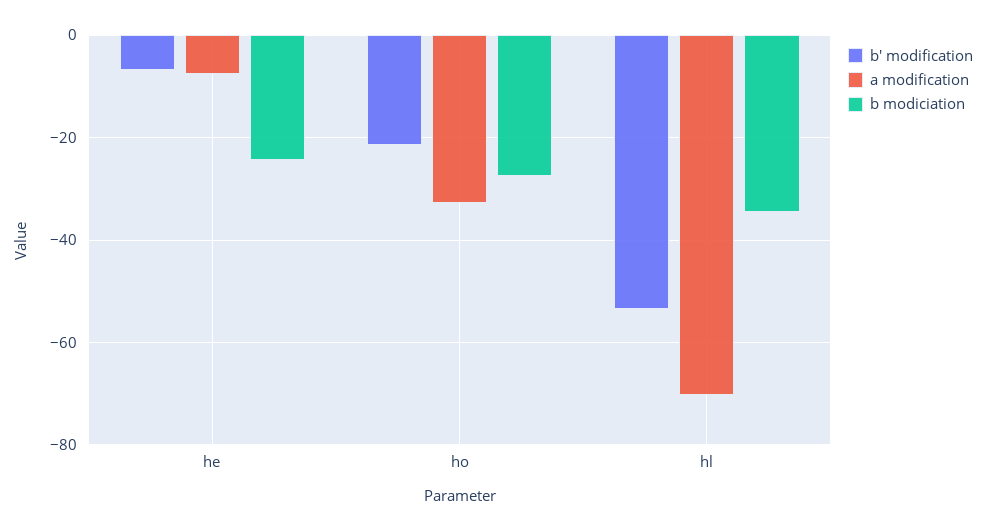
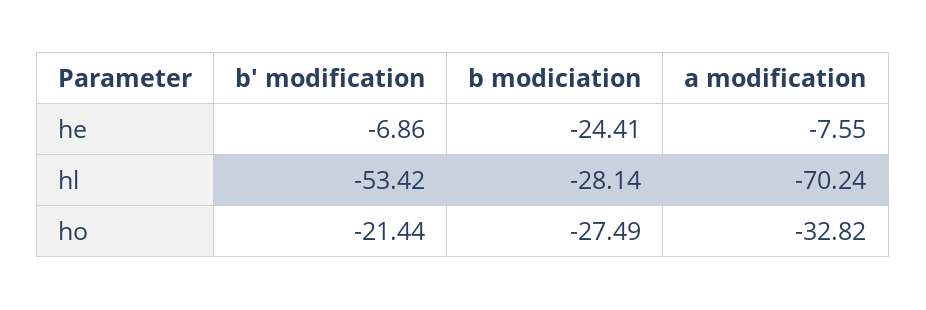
  {
    "b' modification": {
      "he": -6.86,
      "ho": -21.44,
      "hl": -53.42
    },
    "a modification": {
      "he": -7.55,
      "ho": -32.82,
      "hl": -70.24
    },
    "b modiciation": {
      "he": -24.41,
      "ho": -27.49,
-     "hl": -34
+     "hl": -28.14
    }
  }

